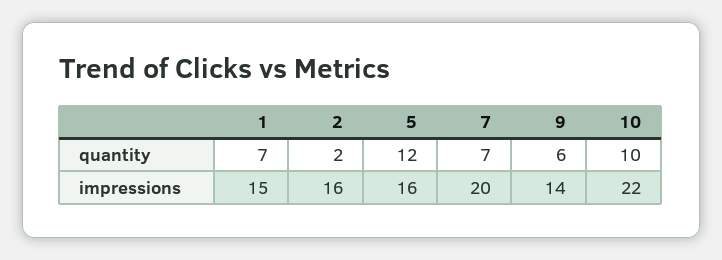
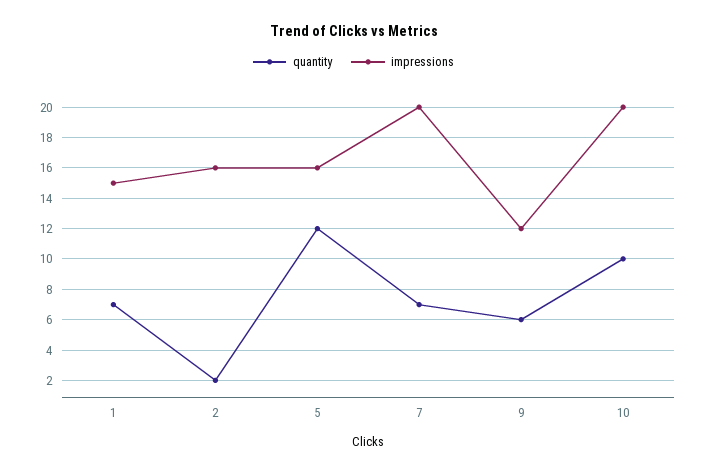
  {
    "quantity": {
      "1": 7,
      "2": 2,
      "5": 12,
      "7": 7,
      "9": 6,
      "10": 10
    },
    "impressions": {
      "1": 15,
      "2": 16,
      "5": 16,
      "7": 20,
-     "9": 14,
+     "9": 12,
-     "10": 22
+     "10": 20
    }
  }

